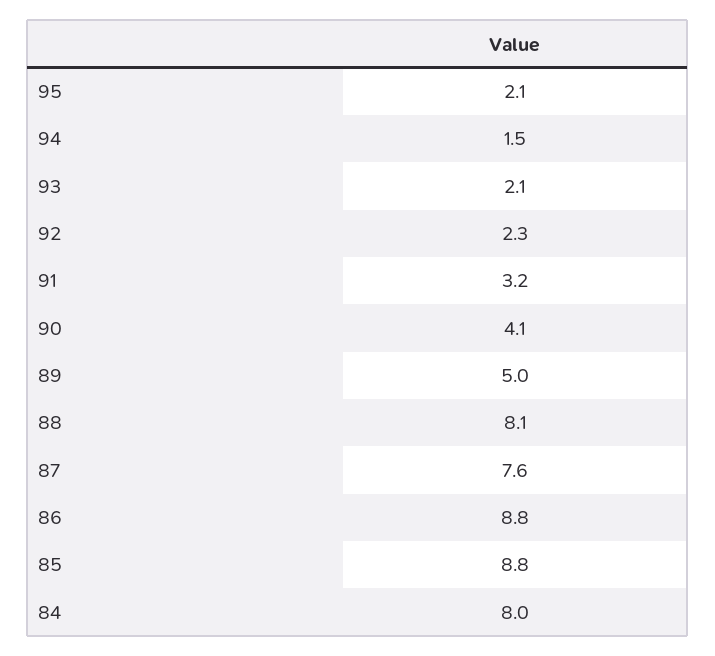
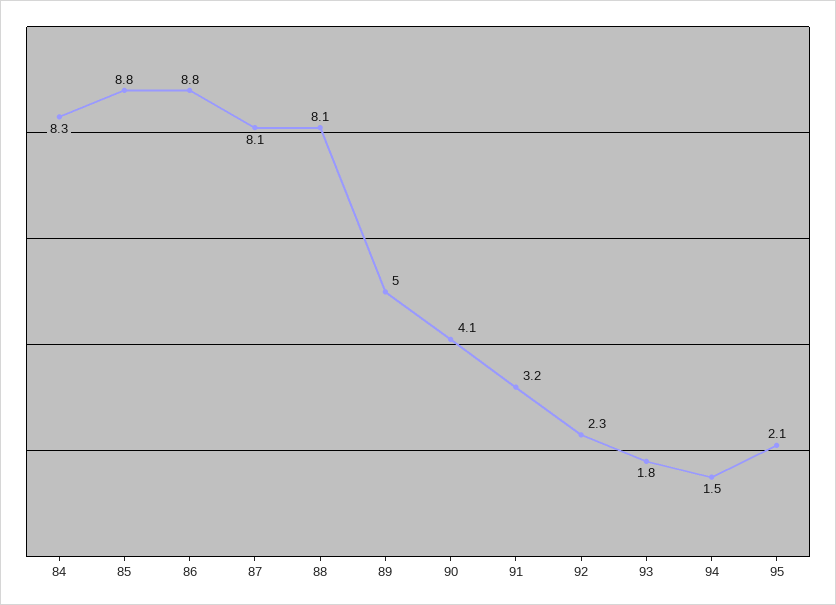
  {
    "95": 2.1,
    "94": 1.5,
-   "93": 2.1,
+   "93": 1.8,
    "92": 2.3,
    "91": 3.2,
    "90": 4.1,
    "89": 5,
    "88": 8.1,
-   "87": 7.6,
+   "87": 8.1,
    "86": 8.8,
    "85": 8.8,
-   "84": 8
+   "84": 8.3
  }

